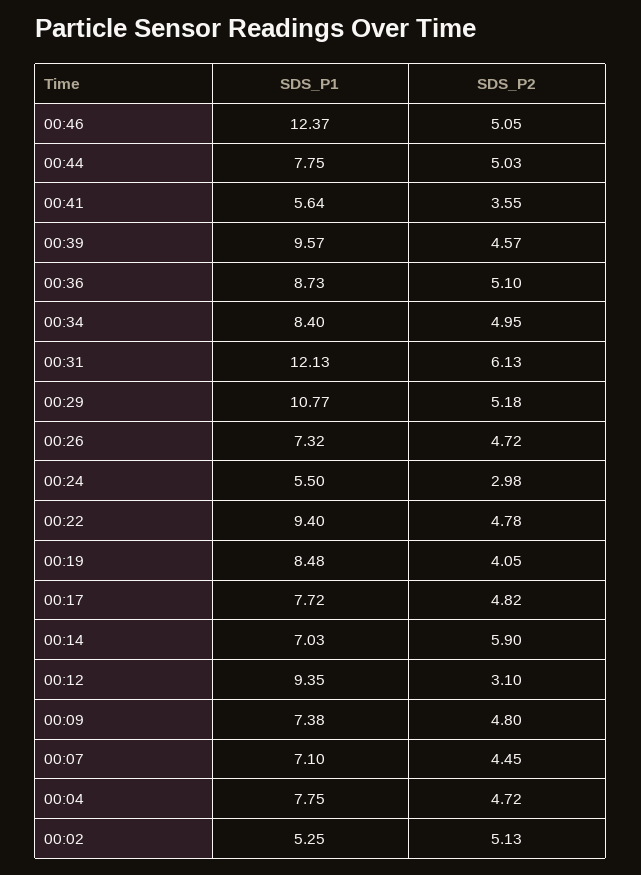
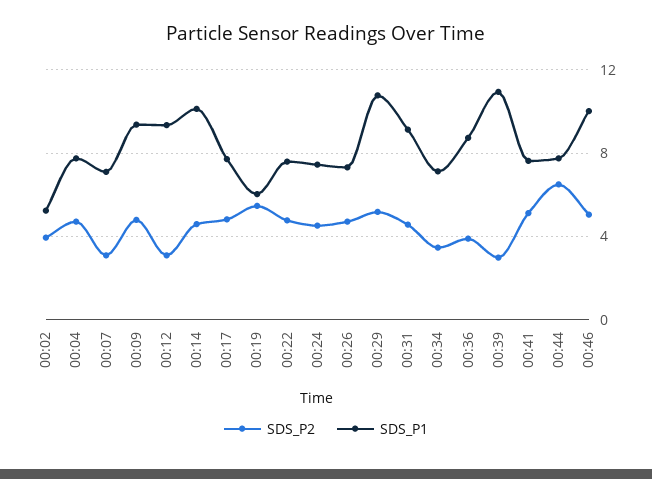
  {
    "SDS_P1": {
-     "00:46": 12.37,
+     "00:46": 10,
      "00:44": 7.75,
-     "00:41": 5.64,
+     "00:41": 7.5,
-     "00:39": 9.57,
+     "00:39": 11,
      "00:36": 8.73,
-     "00:34": 8.4,
+     "00:34": 7,
-     "00:31": 12.13,
+     "00:31": 9,
      "00:29": 10.77,
      "00:26": 7.32,
-     "00:24": 5.5,
+     "00:24": 7.5,
-     "00:22": 9.4,
+     "00:22": 7.5,
-     "00:19": 8.48,
+     "00:19": 6,
      "00:17": 7.72,
-     "00:14": 7.03,
+     "00:14": 10,
      "00:12": 9.35,
-     "00:09": 7.38,
+     "00:09": 9.5,
      "00:07": 7.1,
      "00:04": 7.75,
      "00:02": 5.25
    },
    "SDS_P2": {
      "00:46": 5.05,
-     "00:44": 5.03,
+     "00:44": 6.5,
-     "00:41": 3.55,
+     "00:41": 5,
-     "00:39": 4.57,
+     "00:39": 3,
-     "00:36": 5.1,
+     "00:36": 4,
-     "00:34": 4.95,
+     "00:34": 3.5,
-     "00:31": 6.13,
+     "00:31": 4.5,
      "00:29": 5.18,
      "00:26": 4.72,
-     "00:24": 2.98,
+     "00:24": 4.5,
      "00:22": 4.78,
-     "00:19": 4.05,
+     "00:19": 5.5,
      "00:17": 4.82,
-     "00:14": 5.9,
+     "00:14": 4.5,
      "00:12": 3.1,
      "00:09": 4.8,
-     "00:07": 4.45,
+     "00:07": 3,
      "00:04": 4.72,
-     "00:02": 5.13
+     "00:02": 4
    }
  }

